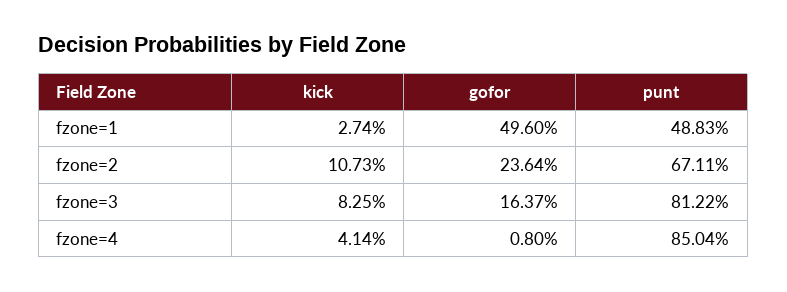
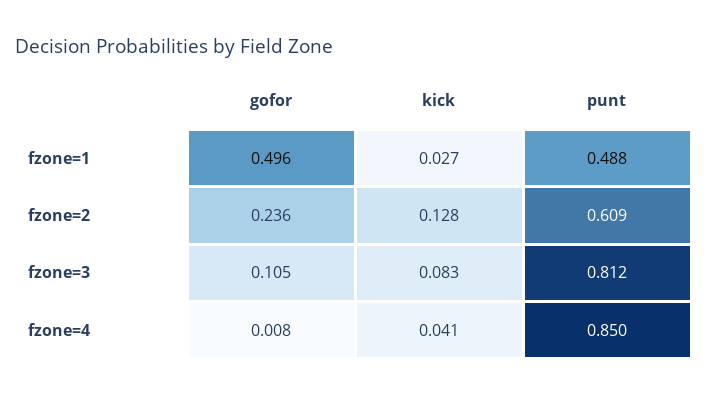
  {
    "kick": {
      "fzone=1": 0.0274,
-     "fzone=2": 0.1073,
+     "fzone=2": 0.128,
      "fzone=3": 0.0825,
      "fzone=4": 0.0414
    },
    "gofor": {
      "fzone=1": 0.496,
      "fzone=2": 0.2364,
-     "fzone=3": 0.1637,
+     "fzone=3": 0.105,
      "fzone=4": 0.008
    },
    "punt": {
      "fzone=1": 0.4883,
-     "fzone=2": 0.6711,
+     "fzone=2": 0.609,
      "fzone=3": 0.8122,
      "fzone=4": 0.8504
    }
  }

